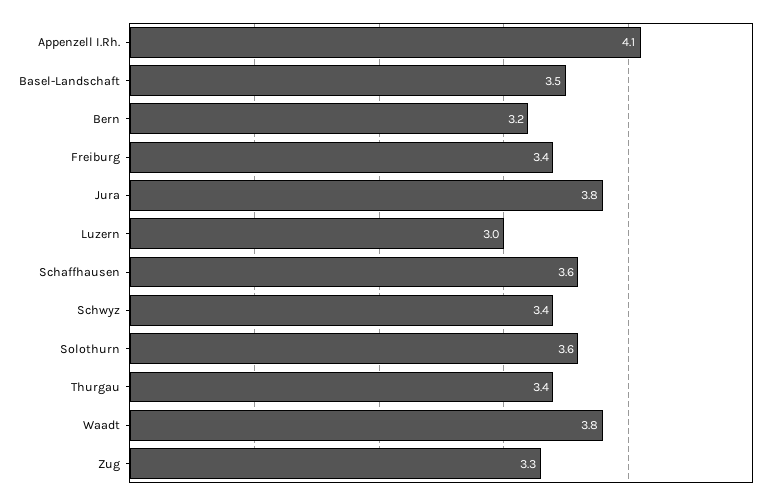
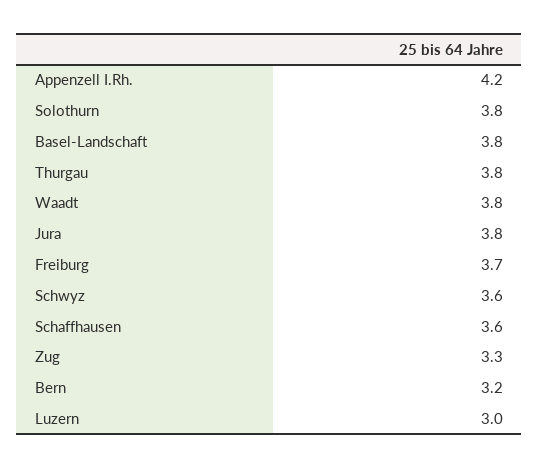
  {
-   "Appenzell I.Rh.": 4.1,
+   "Appenzell I.Rh.": 4.2,
-   "Basel-Landschaft": 3.5,
+   "Basel-Landschaft": 3.8,
    "Bern": 3.2,
-   "Freiburg": 3.4,
+   "Freiburg": 3.7,
    "Jura": 3.8,
    "Luzern": 3,
    "Schaffhausen": 3.6,
-   "Schwyz": 3.4,
+   "Schwyz": 3.6,
-   "Solothurn": 3.6,
+   "Solothurn": 3.8,
-   "Thurgau": 3.4,
+   "Thurgau": 3.8,
    "Waadt": 3.8,
    "Zug": 3.3
  }

